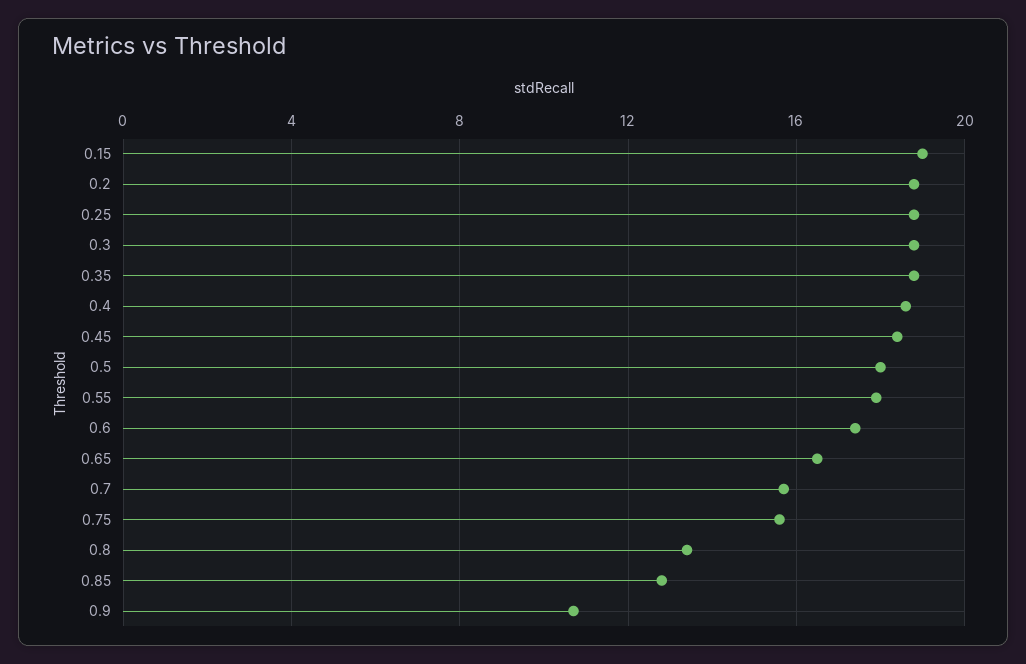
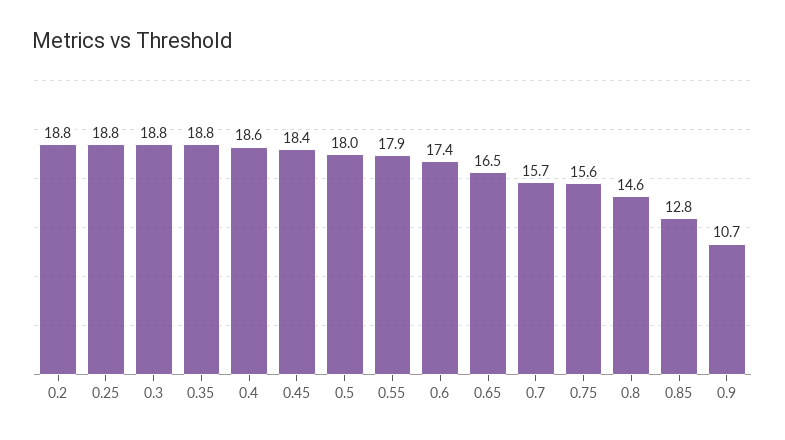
  {
-   "0.15": 19,
    "0.2": 18.8,
    "0.25": 18.8,
    "0.3": 18.8,
    "0.35": 18.8,
    "0.4": 18.6,
    "0.45": 18.4,
    "0.5": 18,
    "0.55": 17.9,
    "0.6": 17.4,
    "0.65": 16.5,
    "0.7": 15.7,
    "0.75": 15.6,
-   "0.8": 13.5,
+   "0.8": 14.6,
    "0.85": 12.8,
    "0.9": 10.7
  }

